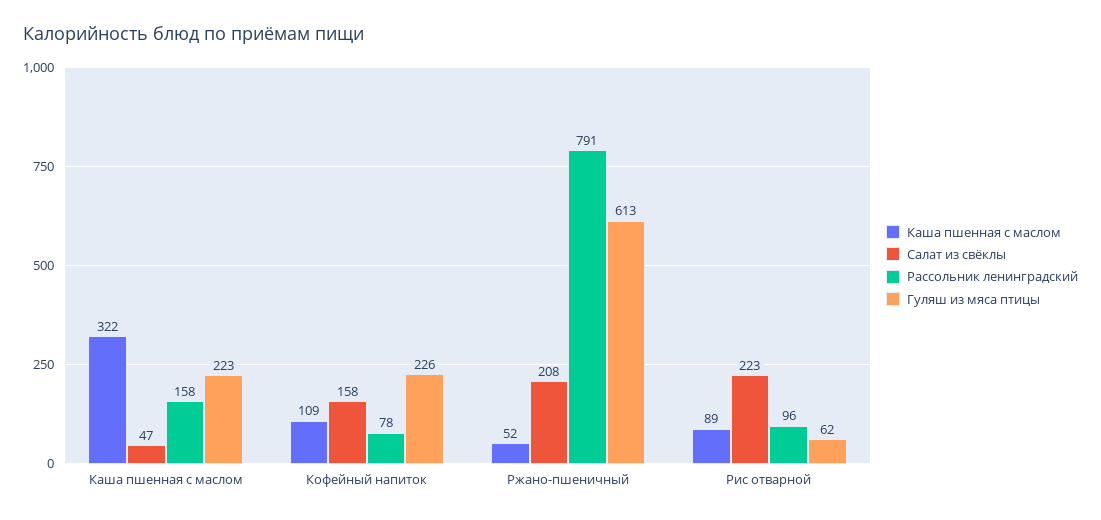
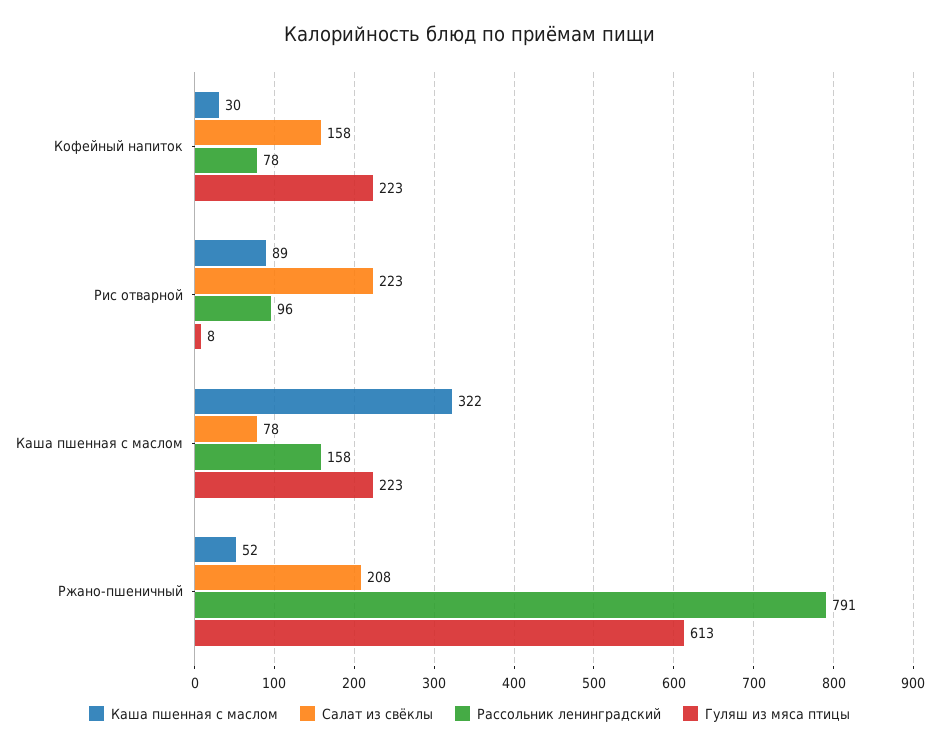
  {
    "Каша пшенная с маслом": {
      "Каша пшенная с маслом": 322,
-     "Кофейный напиток": 109,
+     "Кофейный напиток": 30,
      "Ржано-пшеничный": 52,
      "Рис отварной": 89
    },
    "Салат из свёклы": {
-     "Каша пшенная с маслом": 47,
+     "Каша пшенная с маслом": 78,
      "Кофейный напиток": 158,
      "Ржано-пшеничный": 208,
      "Рис отварной": 223
    },
    "Рассольник ленинградский": {
      "Каша пшенная с маслом": 158,
      "Кофейный напиток": 78,
      "Ржано-пшеничный": 791,
      "Рис отварной": 96
    },
    "Гуляш из мяса птицы": {
      "Каша пшенная с маслом": 223,
-     "Кофейный напиток": 226,
+     "Кофейный напиток": 223,
      "Ржано-пшеничный": 613,
-     "Рис отварной": 62
+     "Рис отварной": 8
    }
  }

